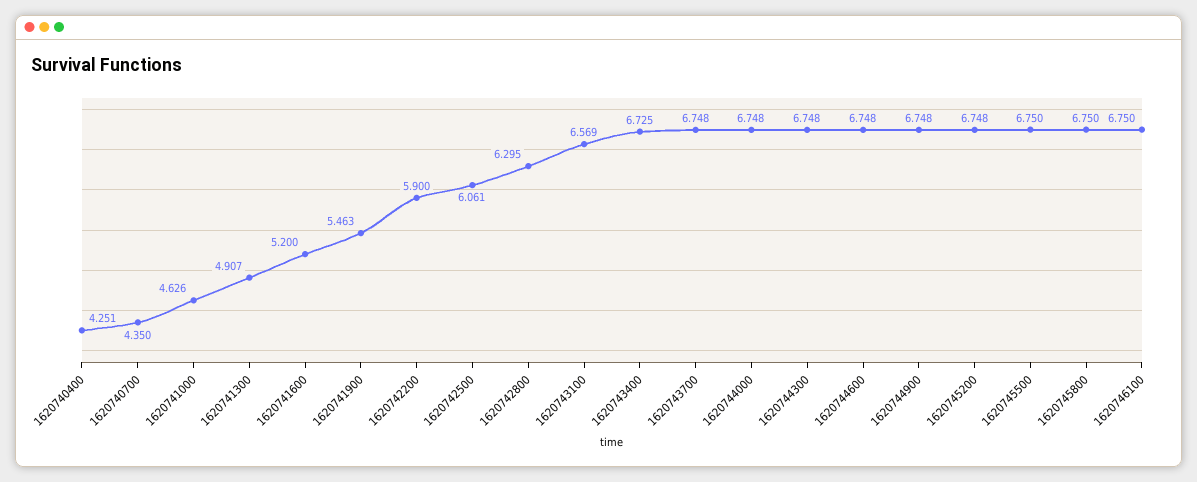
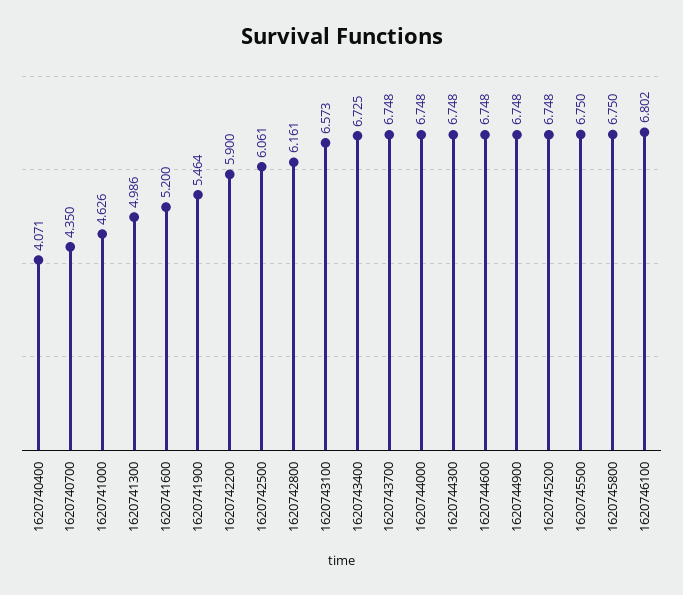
  {
-   "1620740400": 4.251,
+   "1620740400": 4.071,
    "1620740700": 4.35,
    "1620741000": 4.626,
-   "1620741300": 4.907,
+   "1620741300": 4.986,
    "1620741600": 5.2,
-   "1620741900": 5.463,
+   "1620741900": 5.464,
    "1620742200": 5.9,
    "1620742500": 6.061,
-   "1620742800": 6.295,
+   "1620742800": 6.161,
-   "1620743100": 6.569,
+   "1620743100": 6.573,
    "1620743400": 6.725,
    "1620743700": 6.748,
    "1620744000": 6.748,
    "1620744300": 6.748,
    "1620744600": 6.748,
    "1620744900": 6.748,
    "1620745200": 6.748,
    "1620745500": 6.75,
    "1620745800": 6.75,
-   "1620746100": 6.75
+   "1620746100": 6.802
  }

